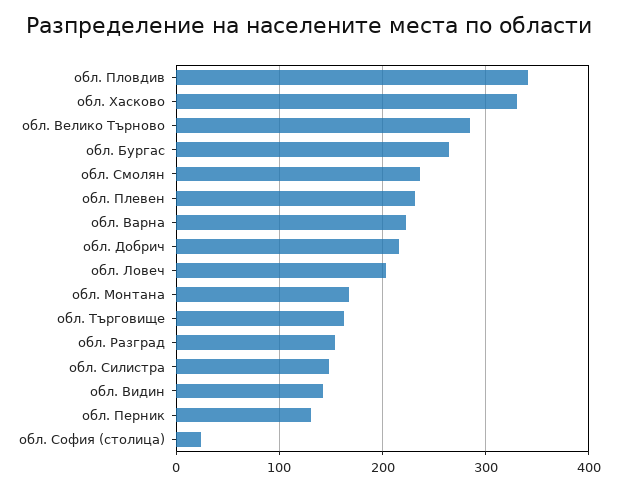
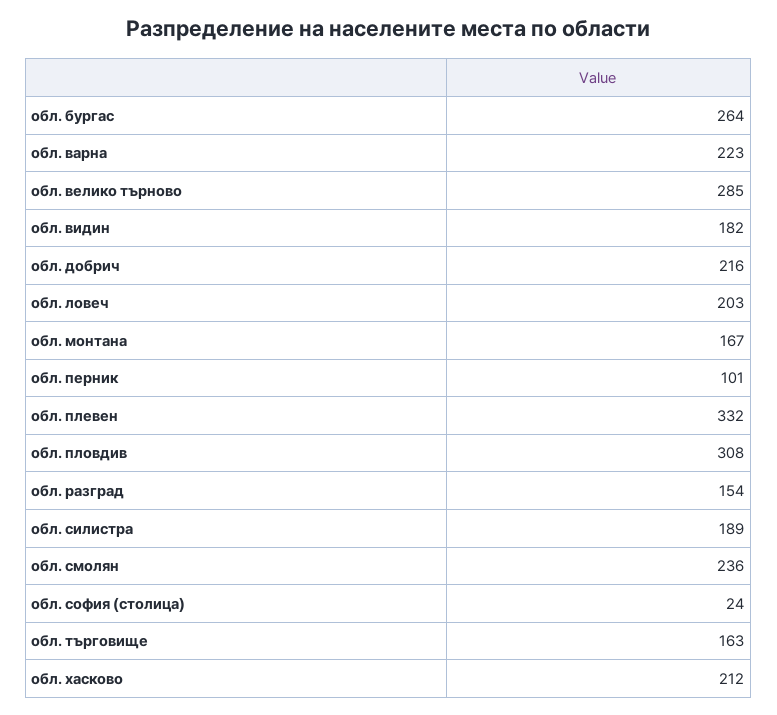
  {
-   "обл. Пловдив": 340,
+   "обл. Пловдив": 308,
-   "обл. Хасково": 330,
+   "обл. Хасково": 212,
    "обл. Велико Търново": 285,
    "обл. Бургас": 264,
    "обл. Смолян": 236,
-   "обл. Плевен": 230,
+   "обл. Плевен": 332,
    "обл. Варна": 223,
    "обл. Добрич": 216,
    "обл. Ловеч": 203,
    "обл. Монтана": 167,
    "обл. Търговище": 163,
    "обл. Разград": 154,
-   "обл. Силистра": 150,
+   "обл. Силистра": 189,
-   "обл. Видин": 140,
+   "обл. Видин": 182,
-   "обл. Перник": 130,
+   "обл. Перник": 101,
    "обл. София (столица)": 24
  }

